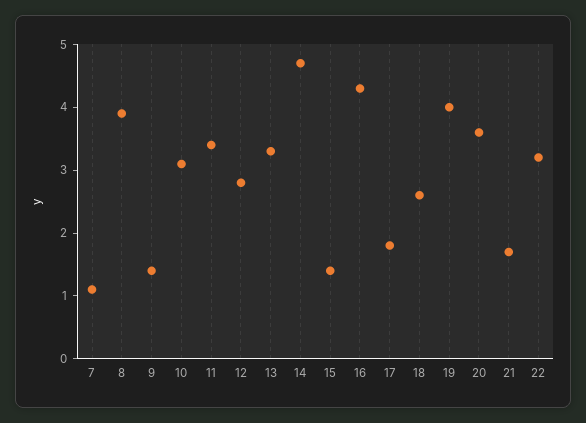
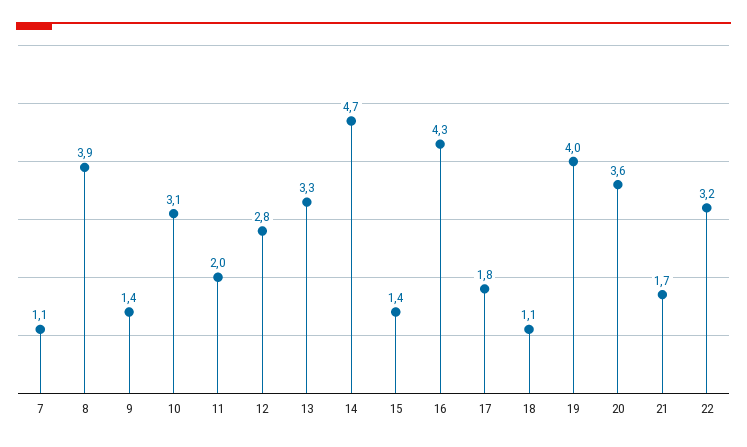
  {
    "7": 1.1,
    "8": 3.9,
    "9": 1.4,
    "10": 3.1,
-   "11": 3.5,
+   "11": 2,
    "12": 2.8,
    "13": 3.3,
    "14": 4.7,
    "15": 1.4,
    "16": 4.3,
    "17": 1.8,
-   "18": 2.5,
+   "18": 1.1,
    "19": 4,
    "20": 3.6,
    "21": 1.7,
    "22": 3.2
  }

